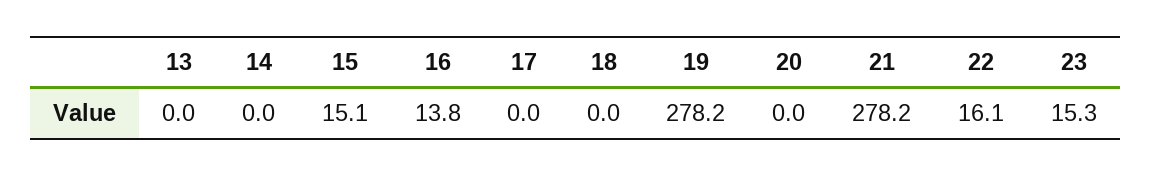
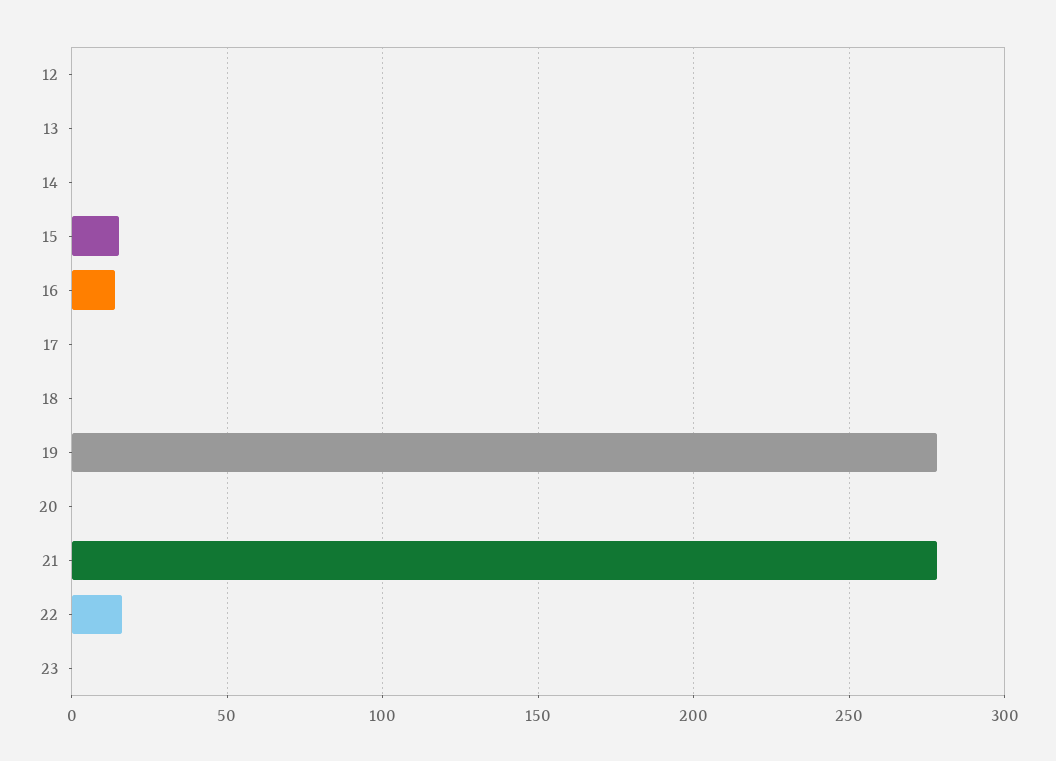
  {
    "13": 0,
    "14": 0,
    "15": 15.1,
    "16": 13.8,
    "17": 0,
    "18": 0,
    "19": 278.2,
    "20": 0,
    "21": 278.2,
    "22": 16.1,
-   "23": 15.3
+   "23": 0,
+   "12": 0
  }

